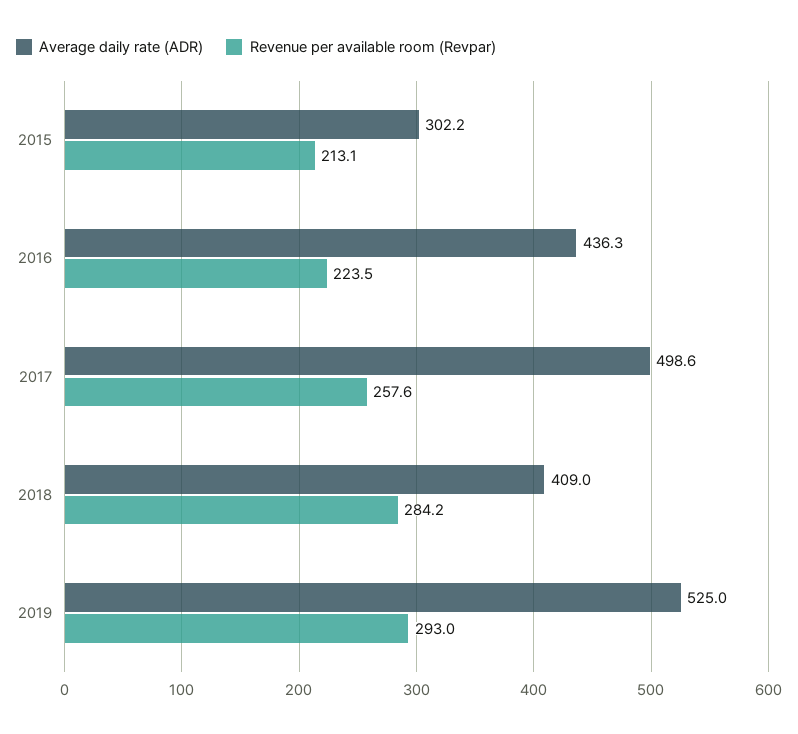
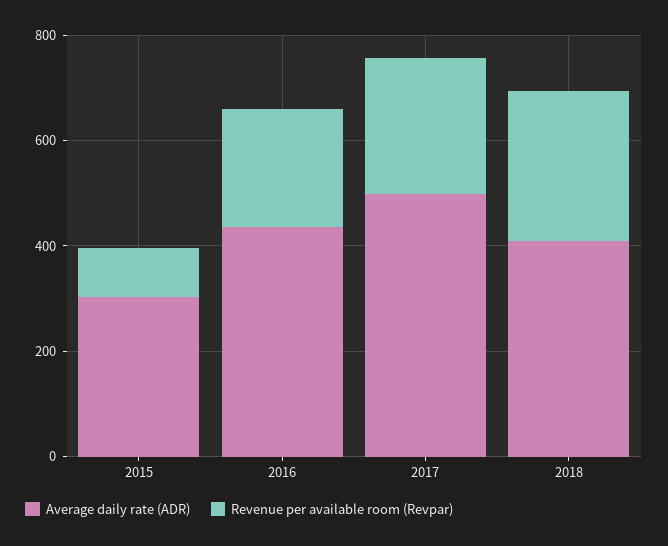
  {
    "Average daily rate (ADR)": {
      "2015": 302.2,
      "2016": 436.3,
      "2017": 498.6,
-     "2018": 409,
+     "2018": 409
-     "2019": 525
    },
    "Revenue per available room (Revpar)": {
-     "2015": 213.1,
+     "2015": 100,
      "2016": 223.5,
      "2017": 257.6,
-     "2018": 284.2,
+     "2018": 284.2
-     "2019": 293
    }
  }

